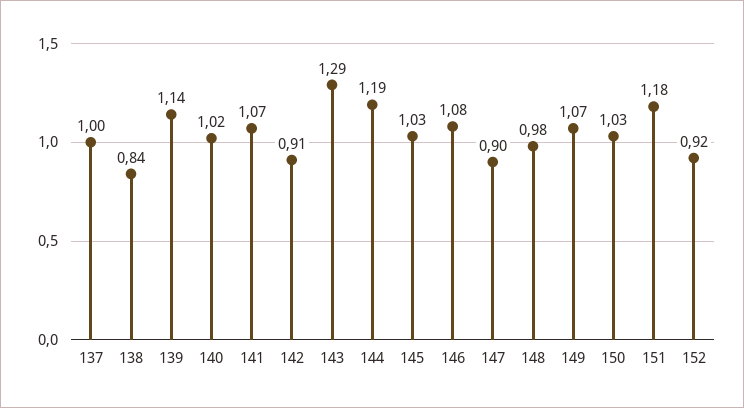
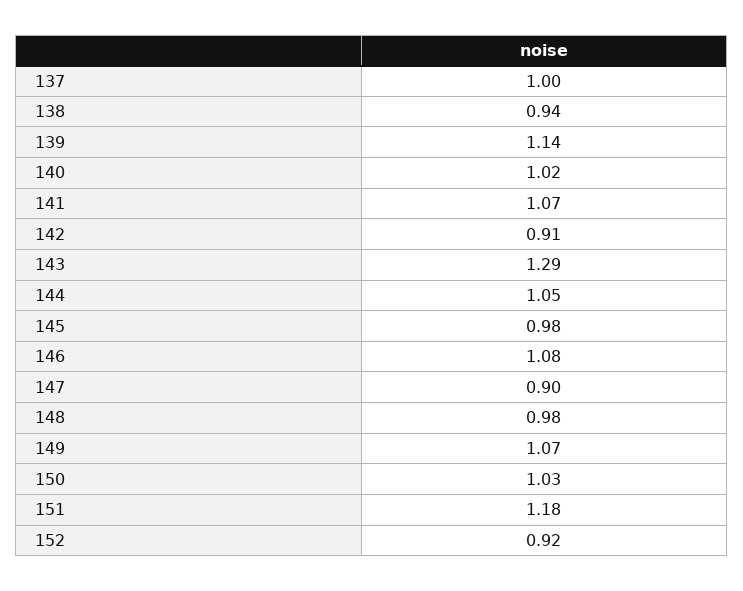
  {
    "137": 1,
-   "138": 0.84,
+   "138": 0.94,
    "139": 1.14,
    "140": 1.02,
    "141": 1.07,
    "142": 0.91,
    "143": 1.29,
-   "144": 1.19,
+   "144": 1.05,
-   "145": 1.03,
+   "145": 0.98,
    "146": 1.08,
    "147": 0.9,
    "148": 0.98,
    "149": 1.07,
    "150": 1.03,
    "151": 1.18,
    "152": 0.92
  }

